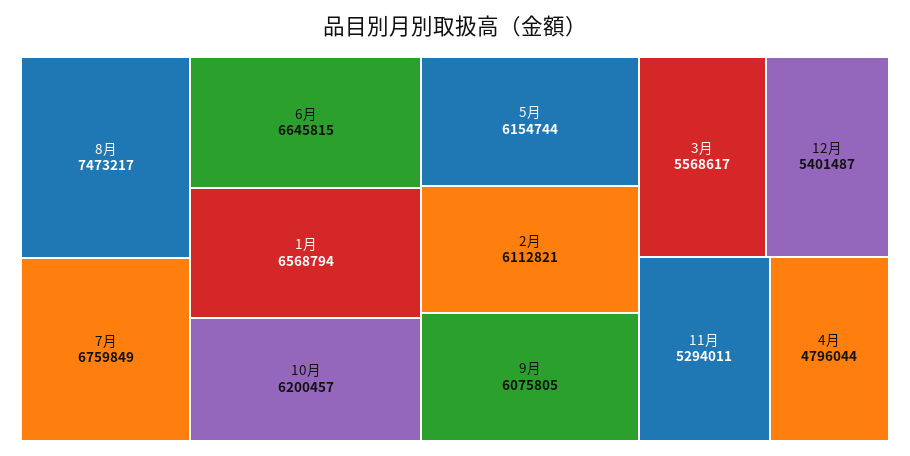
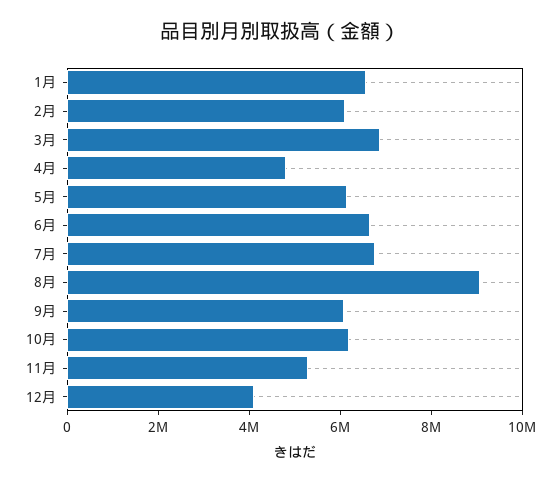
  {
-   "8月": 7473217,
+   "8月": 9000000,
    "7月": 6759849,
    "6月": 6645815,
    "1月": 6568794,
    "10月": 6200457,
    "5月": 6154744,
    "2月": 6112821,
    "9月": 6075805,
-   "3月": 5568617,
+   "3月": 7000000,
-   "12月": 5401487,
+   "12月": 4000000,
    "11月": 5294011,
    "4月": 4796044
  }

